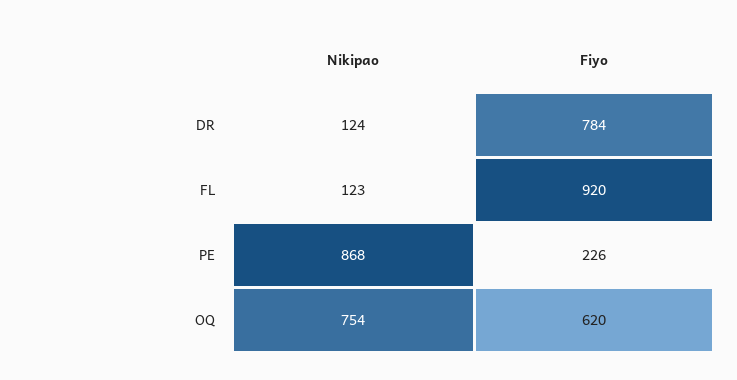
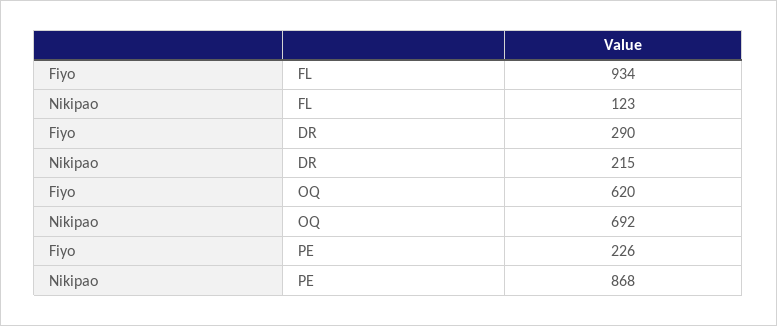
  {
    "Nikipao": {
-     "DR": 124,
+     "DR": 215,
      "FL": 123,
      "PE": 868,
-     "OQ": 754
+     "OQ": 692
    },
    "Fiyo": {
-     "DR": 784,
+     "DR": 290,
-     "FL": 920,
+     "FL": 934,
      "PE": 226,
      "OQ": 620
    }
  }

